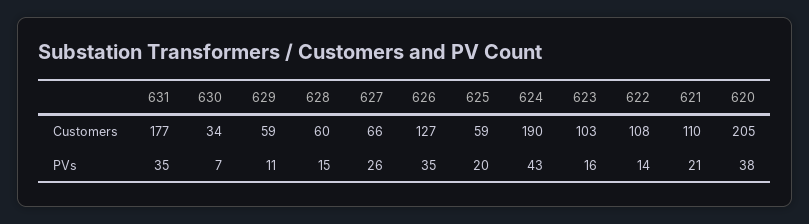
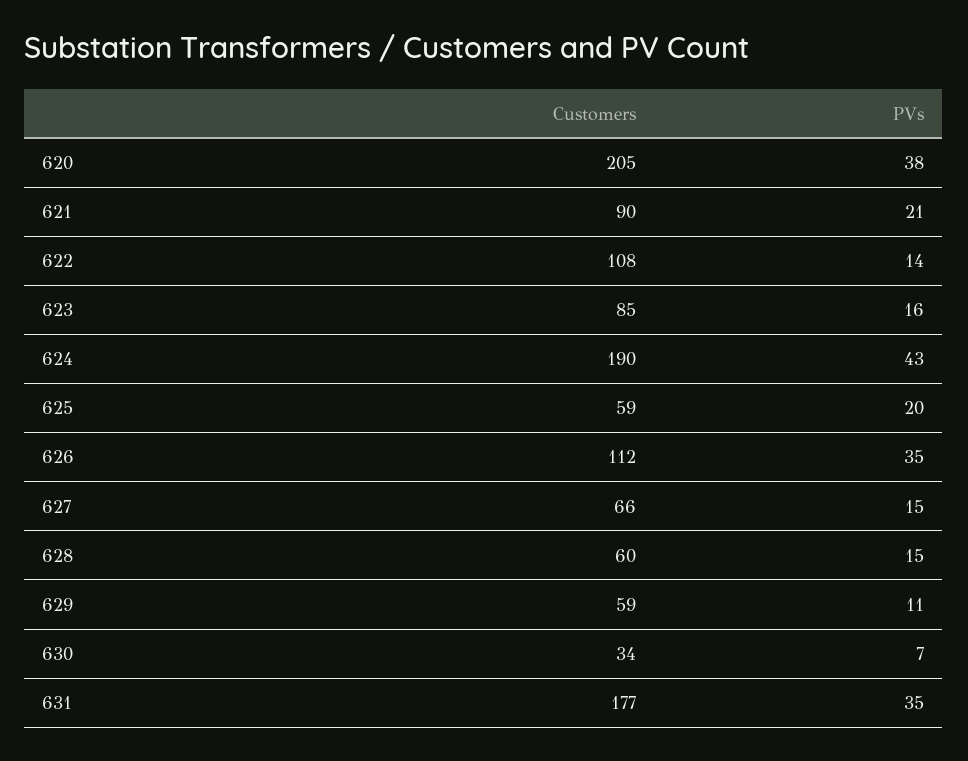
  {
    "631": {
      "Customers": 177,
      "PVs": 35
    },
    "630": {
      "Customers": 34,
      "PVs": 7
    },
    "629": {
      "Customers": 59,
      "PVs": 11
    },
    "628": {
      "Customers": 60,
      "PVs": 15
    },
    "627": {
      "Customers": 66,
-     "PVs": 26
+     "PVs": 15
    },
    "626": {
-     "Customers": 127,
+     "Customers": 112,
      "PVs": 35
    },
    "625": {
      "Customers": 59,
      "PVs": 20
    },
    "624": {
      "Customers": 190,
      "PVs": 43
    },
    "623": {
-     "Customers": 103,
+     "Customers": 85,
      "PVs": 16
    },
    "622": {
      "Customers": 108,
      "PVs": 14
    },
    "621": {
-     "Customers": 110,
+     "Customers": 90,
      "PVs": 21
    },
    "620": {
      "Customers": 205,
      "PVs": 38
    }
  }

